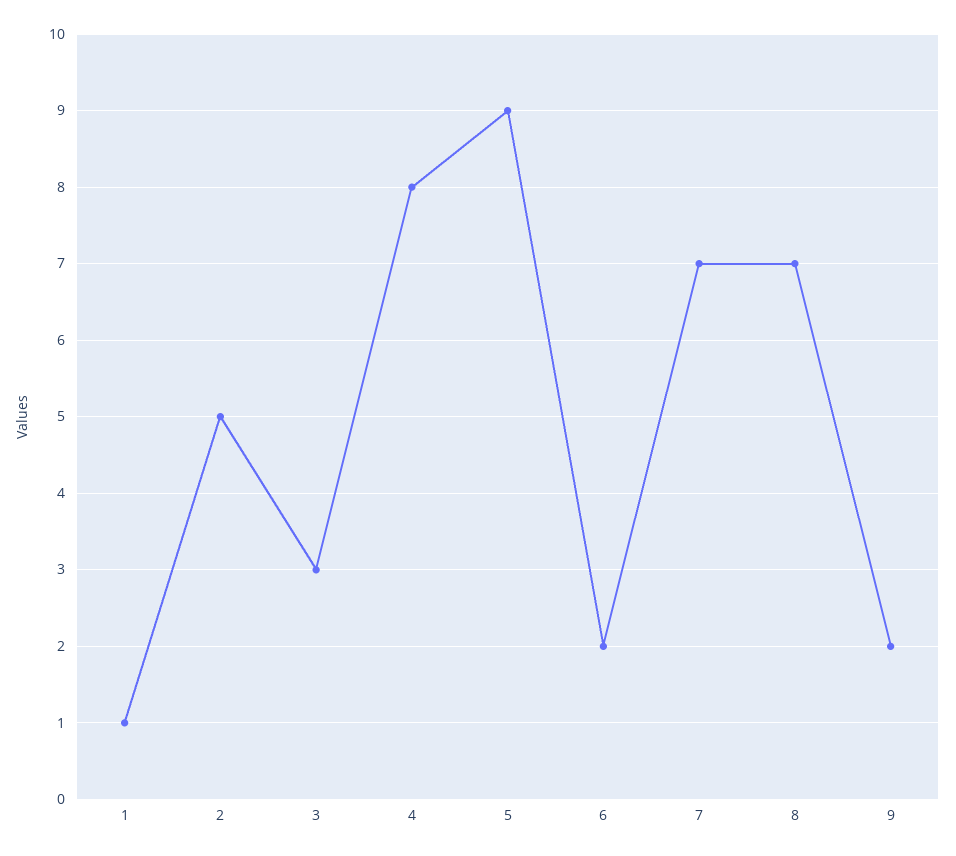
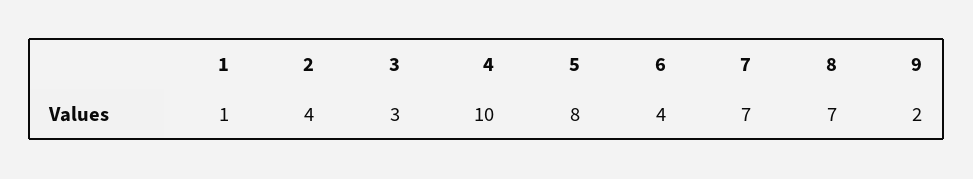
  {
    "1": 1,
-   "2": 5,
+   "2": 4,
    "3": 3,
-   "4": 8,
+   "4": 10,
-   "5": 9,
+   "5": 8,
-   "6": 2,
+   "6": 4,
    "7": 7,
    "8": 7,
    "9": 2
  }

